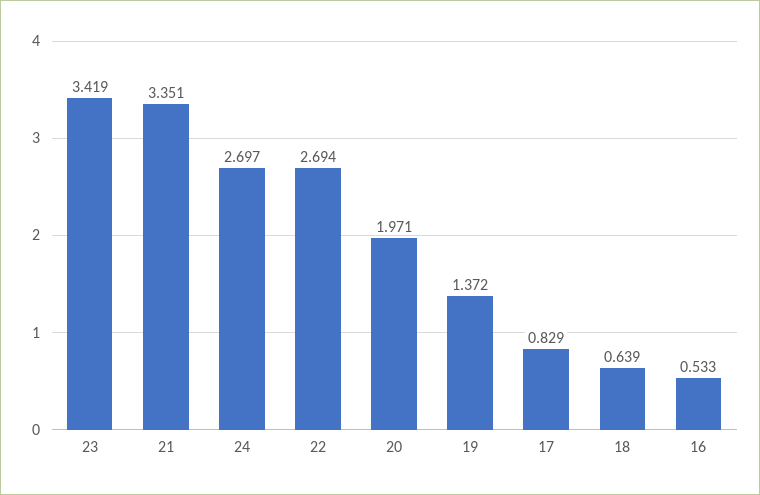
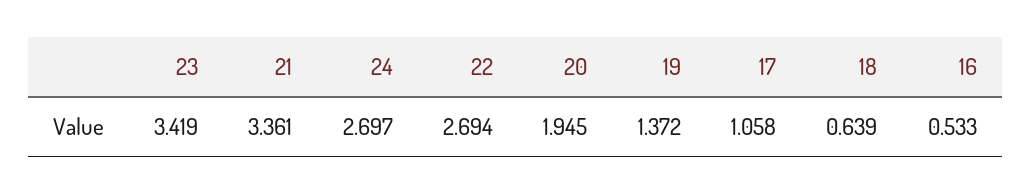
  {
    "23": 3.419,
-   "21": 3.351,
+   "21": 3.361,
    "24": 2.697,
    "22": 2.694,
-   "20": 1.971,
+   "20": 1.945,
    "19": 1.372,
-   "17": 0.829,
+   "17": 1.058,
    "18": 0.639,
    "16": 0.533
  }

